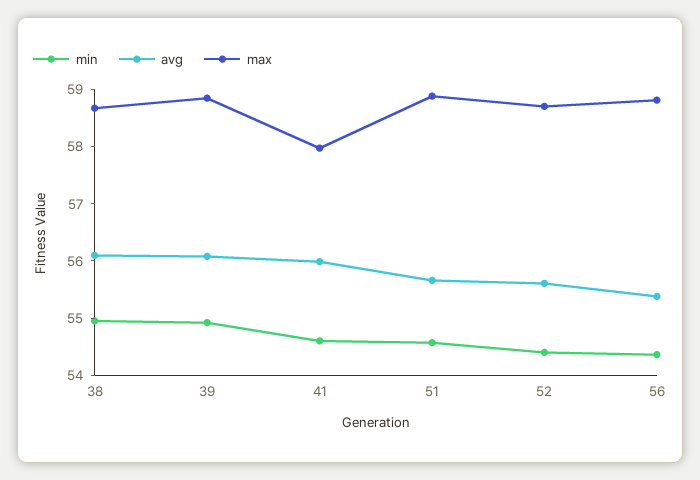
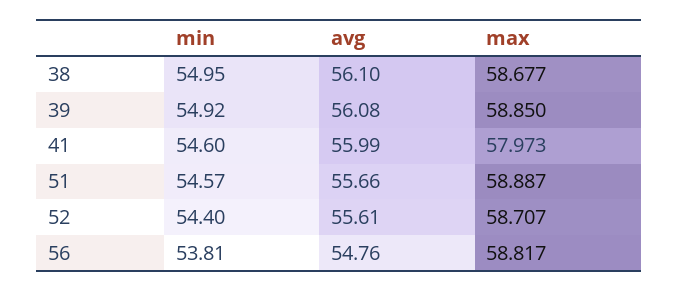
  {
    "min": {
      "38": 54.95,
      "39": 54.92,
      "41": 54.6,
      "51": 54.57,
      "52": 54.4,
-     "56": 54.4
+     "56": 53.81
    },
    "avg": {
      "38": 56.1,
      "39": 56.08,
      "41": 55.99,
      "51": 55.66,
      "52": 55.61,
-     "56": 55.4
+     "56": 54.76
    },
    "max": {
      "38": 58.677,
      "39": 58.85,
      "41": 57.973,
      "51": 58.887,
      "52": 58.707,
      "56": 58.817
    }
  }

